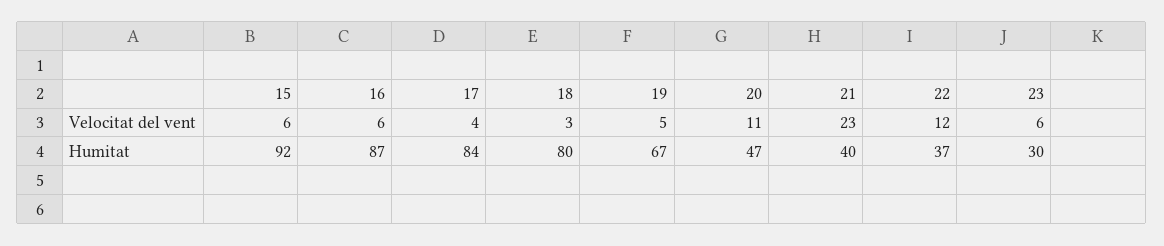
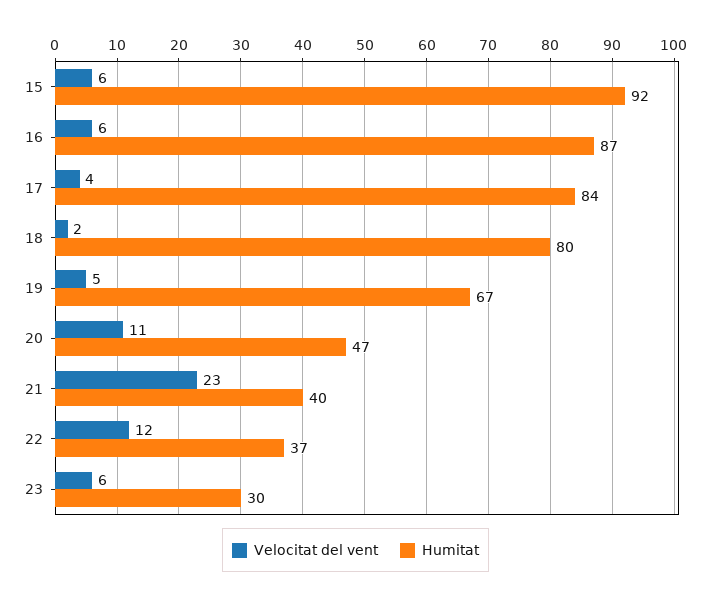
  {
    "Velocitat del vent": {
      "15": 6,
      "16": 6,
      "17": 4,
-     "18": 3,
+     "18": 2,
      "19": 5,
      "20": 11,
      "21": 23,
      "22": 12,
      "23": 6
    },
    "Humitat": {
      "15": 92,
      "16": 87,
      "17": 84,
      "18": 80,
      "19": 67,
      "20": 47,
      "21": 40,
      "22": 37,
      "23": 30
    }
  }

